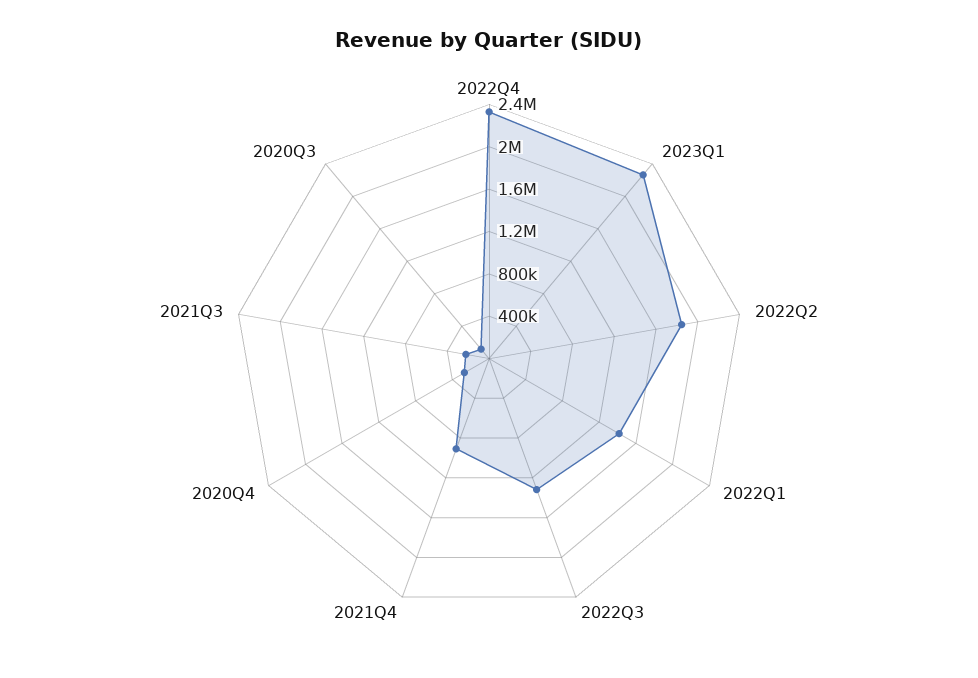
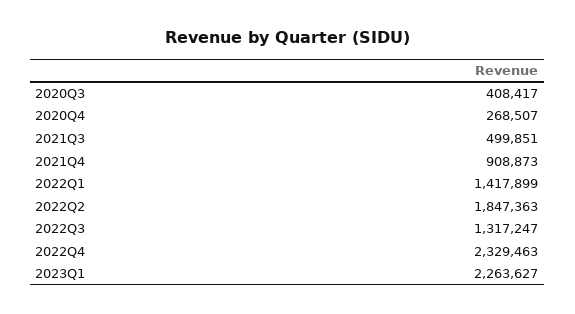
  {
    "2022Q4": 2329463,
    "2023Q1": 2263627,
    "2022Q2": 1847363,
    "2022Q1": 1417899,
    "2022Q3": 1317247,
    "2021Q4": 908873,
    "2020Q4": 268507,
-   "2021Q3": 200000,
+   "2021Q3": 499851,
-   "2020Q3": 100000
+   "2020Q3": 408417
  }

